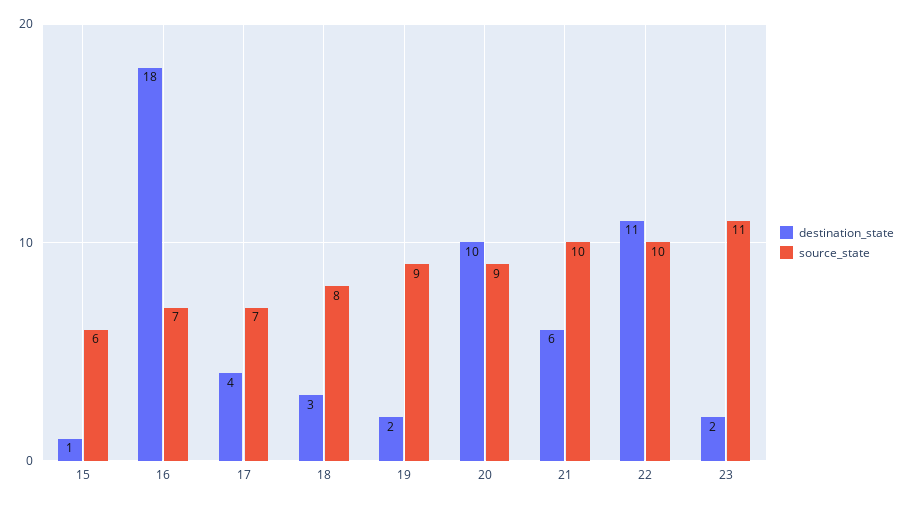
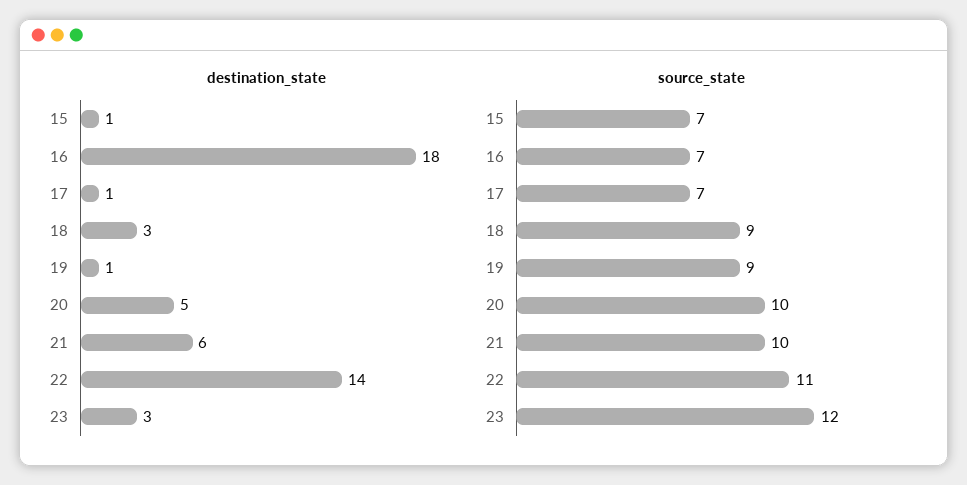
  {
    "destination_state": {
      "15": 1,
      "16": 18,
-     "17": 4,
+     "17": 1,
      "18": 3,
-     "19": 2,
+     "19": 1,
-     "20": 10,
+     "20": 5,
      "21": 6,
-     "22": 11,
+     "22": 14,
-     "23": 2
+     "23": 3
    },
    "source_state": {
-     "15": 6,
+     "15": 7,
      "16": 7,
      "17": 7,
-     "18": 8,
+     "18": 9,
      "19": 9,
-     "20": 9,
+     "20": 10,
      "21": 10,
-     "22": 10,
+     "22": 11,
-     "23": 11
+     "23": 12
    }
  }

